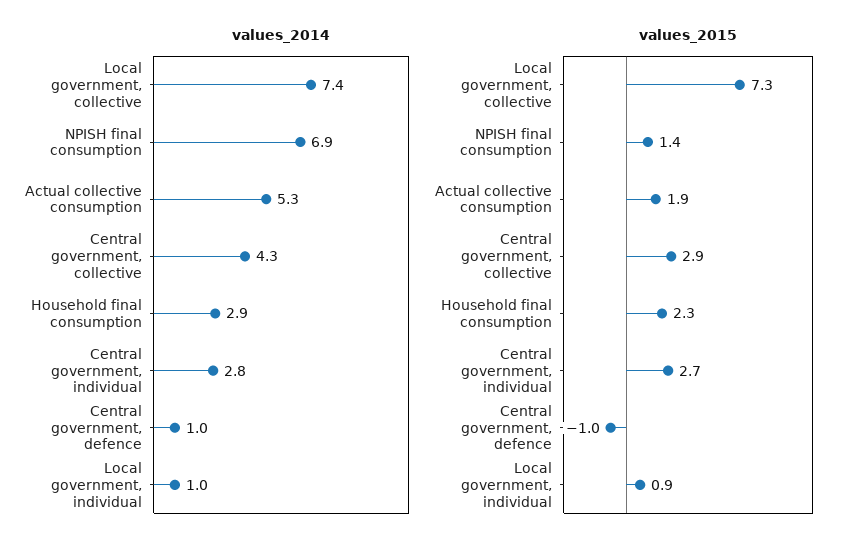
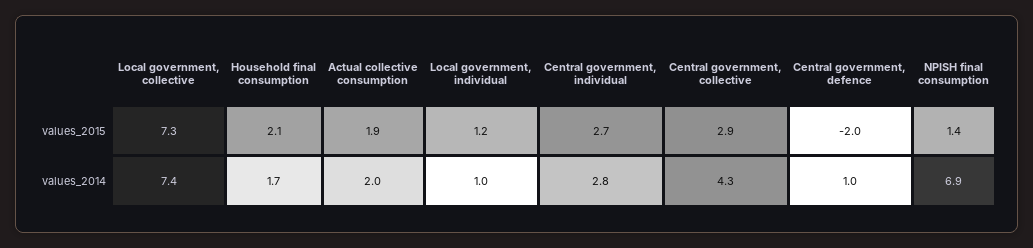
  {
    "values_2014": {
      "Local government, collective": 7.4,
      "NPISH final consumption": 6.9,
-     "Actual collective consumption": 5.3,
+     "Actual collective consumption": 2,
      "Central government, collective": 4.3,
-     "Household final consumption": 2.9,
+     "Household final consumption": 1.7,
      "Central government, individual": 2.8,
      "Central government, defence": 1,
      "Local government, individual": 1
    },
    "values_2015": {
      "Local government, collective": 7.3,
      "NPISH final consumption": 1.4,
      "Actual collective consumption": 1.9,
      "Central government, collective": 2.9,
-     "Household final consumption": 2.3,
+     "Household final consumption": 2.1,
      "Central government, individual": 2.7,
-     "Central government, defence": -1,
+     "Central government, defence": -2,
-     "Local government, individual": 0.9
+     "Local government, individual": 1.2
    }
  }

